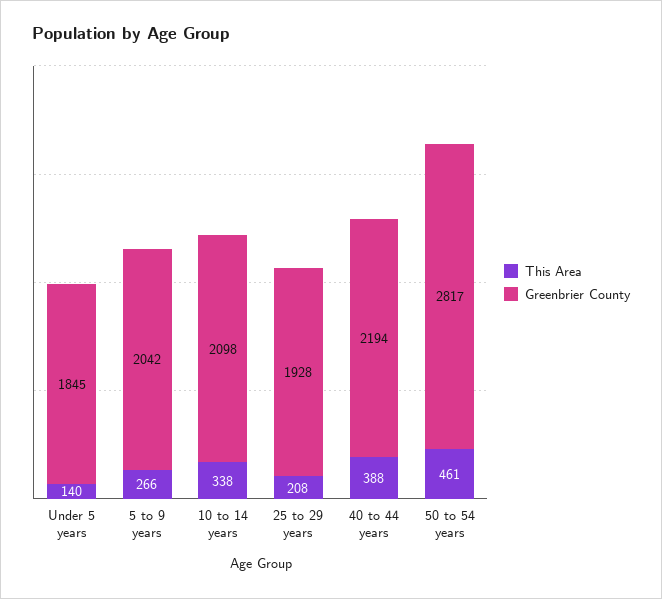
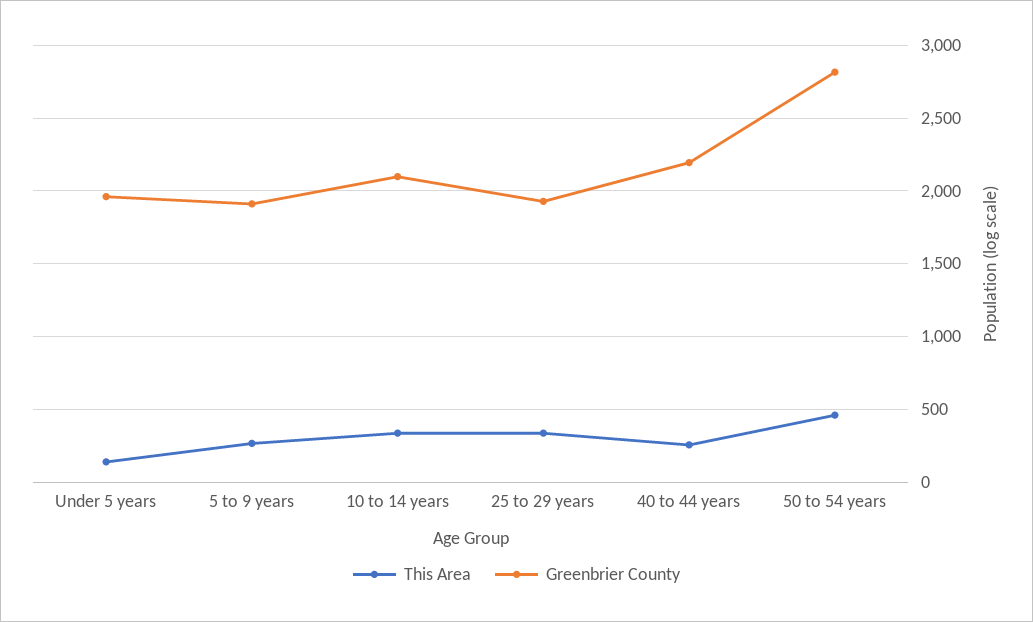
  {
    "This Area": {
      "Under 5 years": 140,
      "5 to 9 years": 266,
      "10 to 14 years": 338,
-     "25 to 29 years": 208,
+     "25 to 29 years": 350,
-     "40 to 44 years": 388,
+     "40 to 44 years": 250,
      "50 to 54 years": 461
    },
    "Greenbrier County": {
-     "Under 5 years": 1845,
+     "Under 5 years": 1950,
-     "5 to 9 years": 2042,
+     "5 to 9 years": 1900,
      "10 to 14 years": 2098,
      "25 to 29 years": 1928,
      "40 to 44 years": 2194,
      "50 to 54 years": 2817
    }
  }

